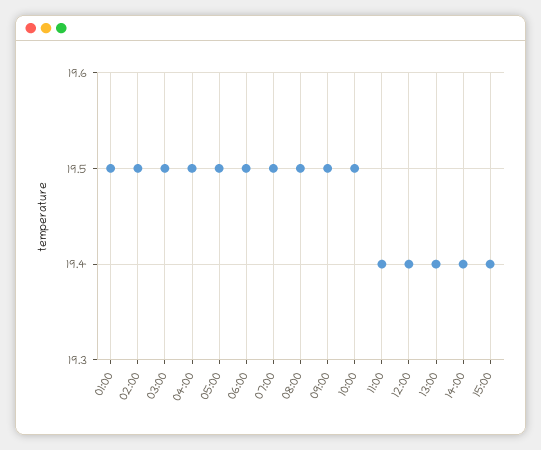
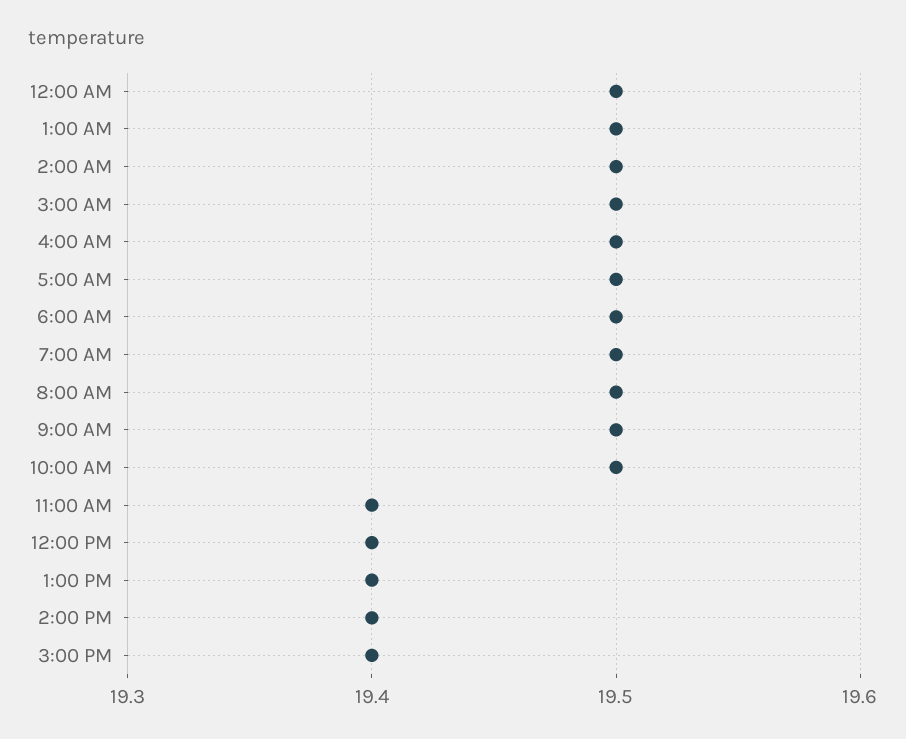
  {
    "01:00": 19.5,
    "02:00": 19.5,
    "03:00": 19.5,
    "04:00": 19.5,
    "05:00": 19.5,
    "06:00": 19.5,
    "07:00": 19.5,
    "08:00": 19.5,
    "09:00": 19.5,
    "10:00": 19.5,
    "11:00": 19.4,
    "12:00": 19.4,
    "13:00": 19.4,
    "14:00": 19.4,
-   "15:00": 19.4
+   "15:00": 19.4,
+   "12:00 AM": 19.5
  }

